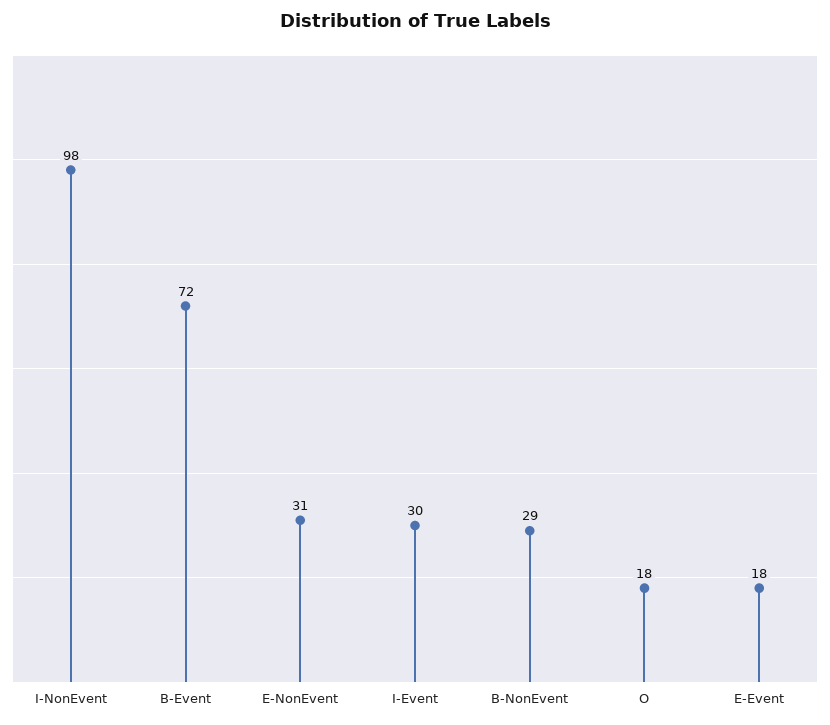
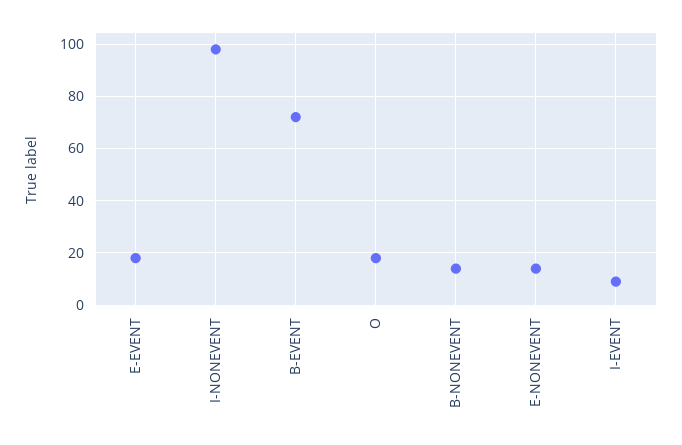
  {
    "I-NonEvent": 98,
    "B-Event": 72,
-   "E-NonEvent": 31,
+   "E-NonEvent": 15,
-   "I-Event": 30,
+   "I-Event": 10,
-   "B-NonEvent": 29,
+   "B-NonEvent": 15,
    "O": 18,
    "E-Event": 18
  }

